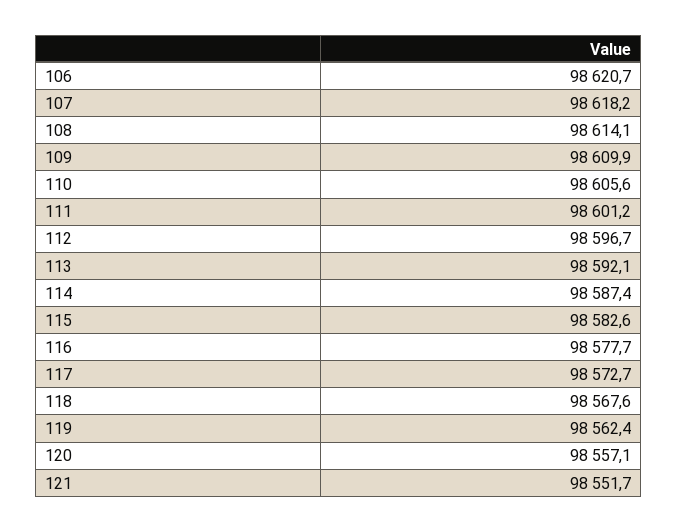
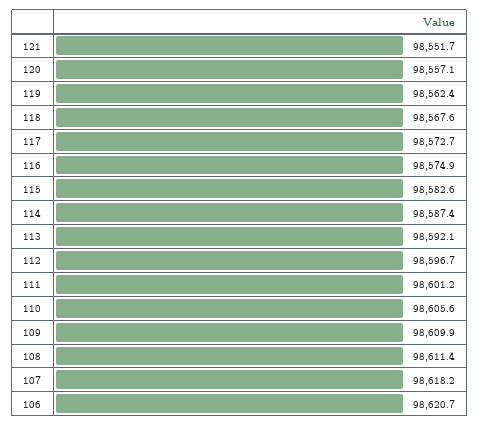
  {
    "106": 98620.7,
    "107": 98618.2,
-   "108": 98614.1,
+   "108": 98611.4,
    "109": 98609.9,
    "110": 98605.6,
    "111": 98601.2,
    "112": 98596.7,
    "113": 98592.1,
    "114": 98587.4,
    "115": 98582.6,
-   "116": 98577.7,
+   "116": 98574.9,
    "117": 98572.7,
    "118": 98567.6,
    "119": 98562.4,
    "120": 98557.1,
    "121": 98551.7
  }

